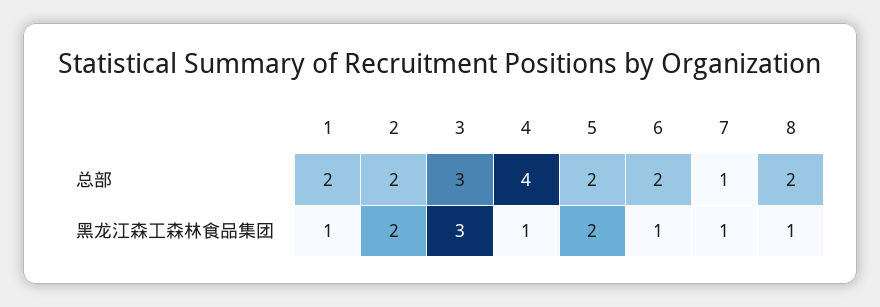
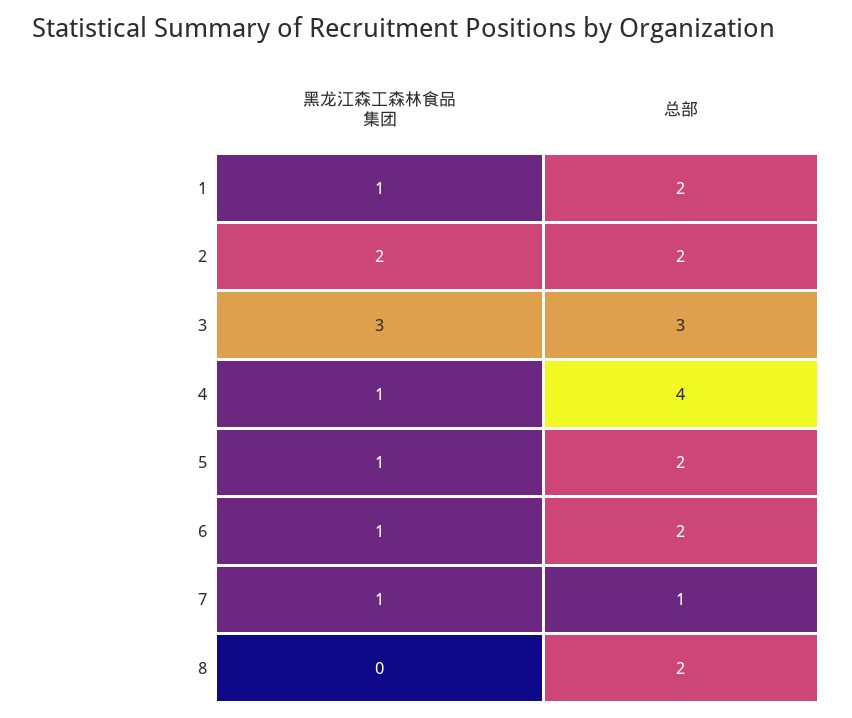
  {
    "1": {
      "总部": 2,
      "黑龙江森工森林食品集团": 1
    },
    "2": {
      "总部": 2,
      "黑龙江森工森林食品集团": 2
    },
    "3": {
      "总部": 3,
      "黑龙江森工森林食品集团": 3
    },
    "4": {
      "总部": 4,
      "黑龙江森工森林食品集团": 1
    },
    "5": {
      "总部": 2,
-     "黑龙江森工森林食品集团": 2
+     "黑龙江森工森林食品集团": 1
    },
    "6": {
      "总部": 2,
      "黑龙江森工森林食品集团": 1
    },
    "7": {
      "总部": 1,
      "黑龙江森工森林食品集团": 1
    },
    "8": {
      "总部": 2,
-     "黑龙江森工森林食品集团": 1
+     "黑龙江森工森林食品集团": 0
    }
  }

